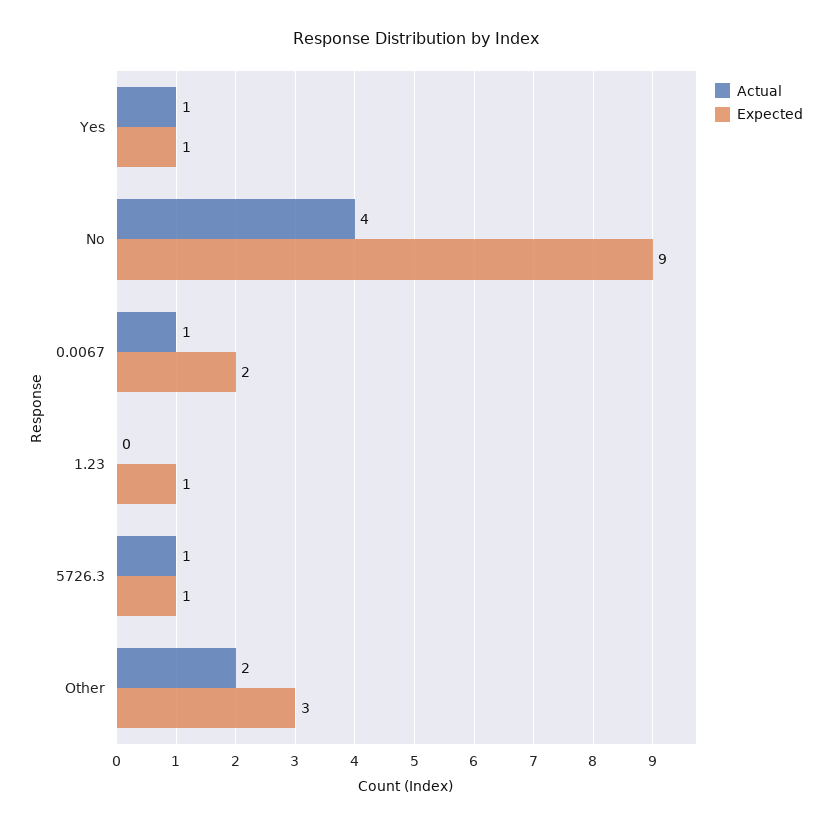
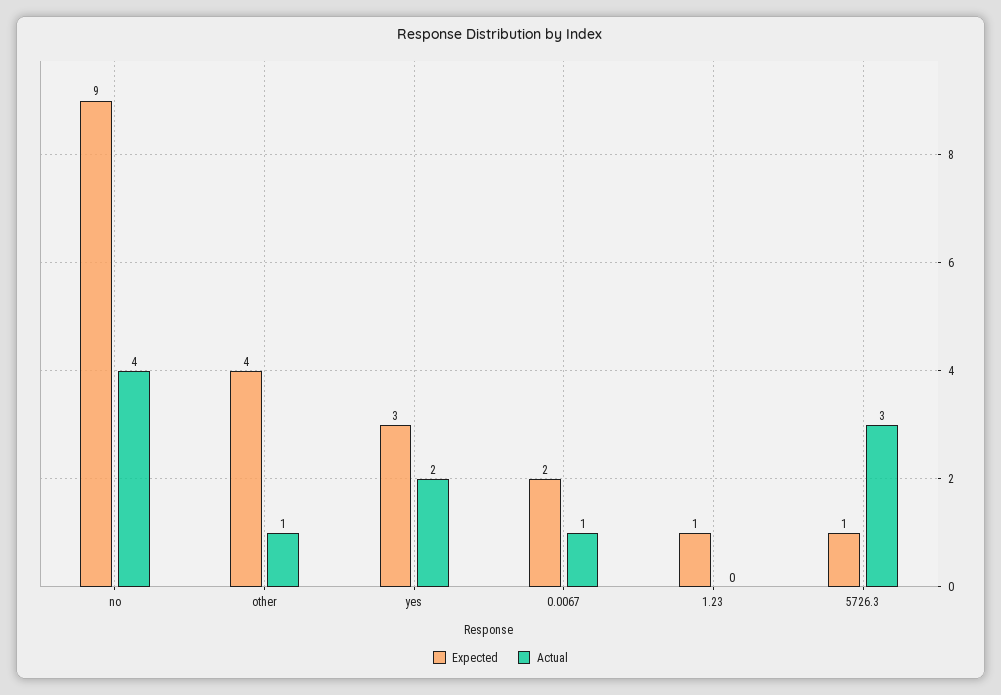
  {
    "Actual": {
-     "Yes": 1,
+     "Yes": 2,
      "No": 4,
      "0.0067": 1,
      "1.23": 0,
-     "5726.3": 1,
+     "5726.3": 3,
-     "Other": 2
+     "Other": 1
    },
    "Expected": {
-     "Yes": 1,
+     "Yes": 3,
      "No": 9,
      "0.0067": 2,
      "1.23": 1,
      "5726.3": 1,
-     "Other": 3
+     "Other": 4
    }
  }

